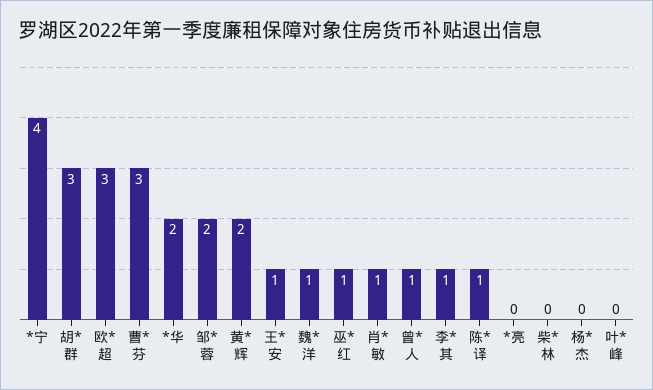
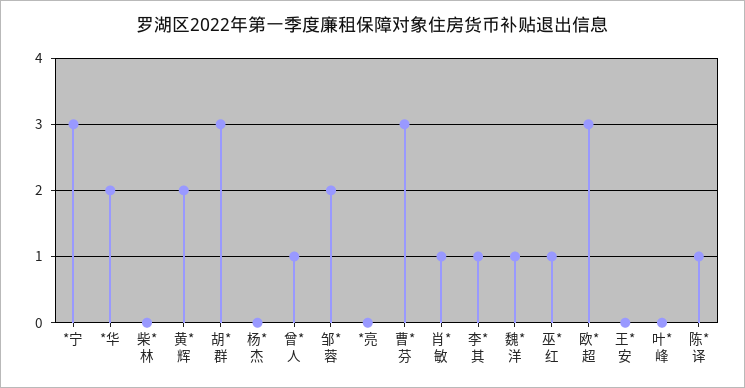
  {
-   "*宁": 4,
+   "*宁": 3,
    "胡*群": 3,
    "欧*超": 3,
    "曹*芬": 3,
    "*华": 2,
    "邹*蓉": 2,
    "黄*辉": 2,
-   "王*安": 1,
+   "王*安": 0,
    "魏*洋": 1,
    "巫*红": 1,
    "肖*敏": 1,
    "曾*人": 1,
    "李*其": 1,
    "陈*译": 1,
    "*亮": 0,
    "柴*林": 0,
    "杨*杰": 0,
    "叶*峰": 0
  }

